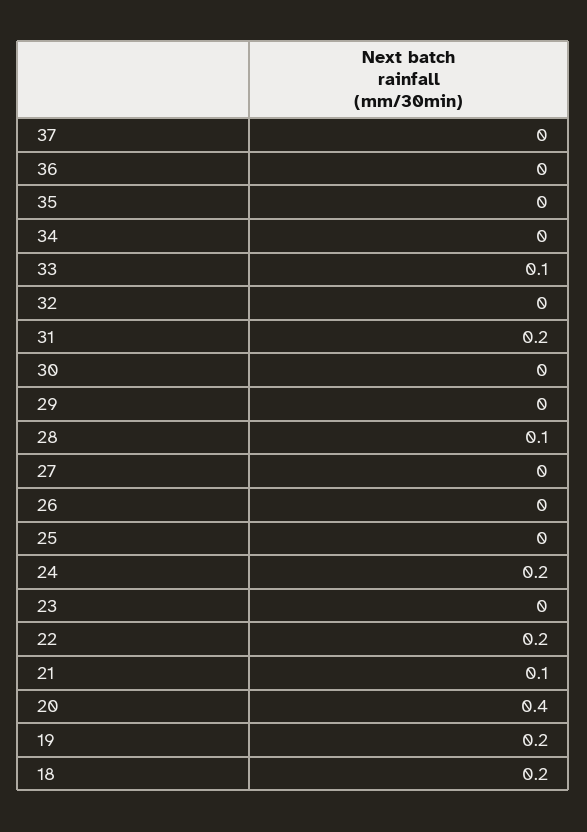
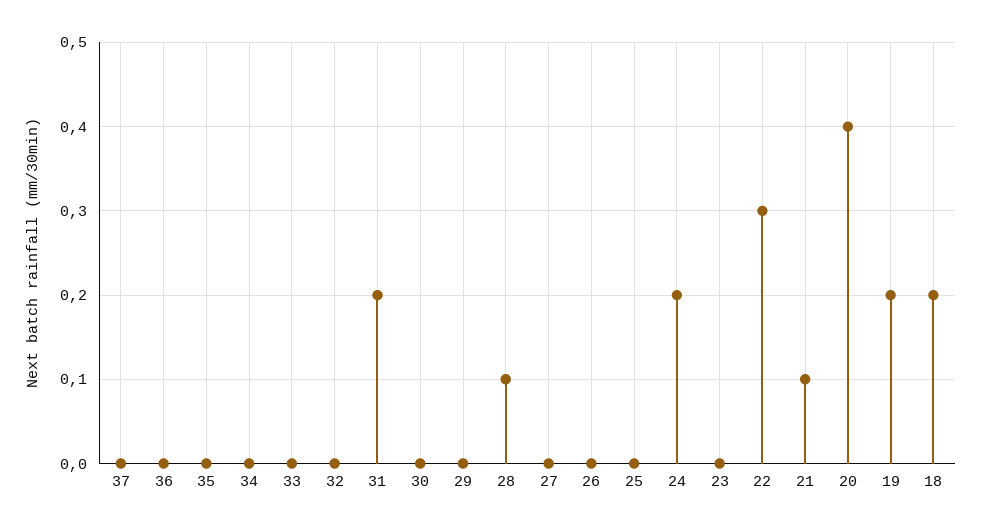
  {
    "37": 0,
    "36": 0,
    "35": 0,
    "34": 0,
-   "33": 0.1,
+   "33": 0,
    "32": 0,
    "31": 0.2,
    "30": 0,
    "29": 0,
    "28": 0.1,
    "27": 0,
    "26": 0,
    "25": 0,
    "24": 0.2,
    "23": 0,
-   "22": 0.2,
+   "22": 0.3,
    "21": 0.1,
    "20": 0.4,
    "19": 0.2,
    "18": 0.2
  }

